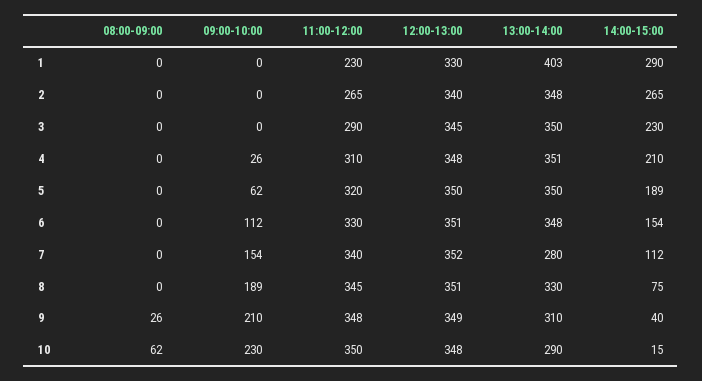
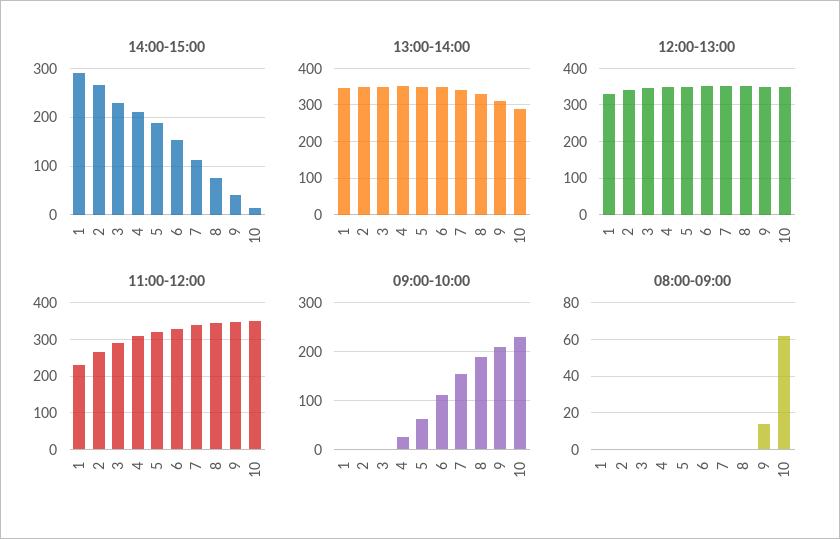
  {
    "08:00-09:00": {
      "1": 0,
      "2": 0,
      "3": 0,
      "4": 0,
      "5": 0,
      "6": 0,
      "7": 0,
      "8": 0,
-     "9": 26,
+     "9": 15,
      "10": 62
    },
    "09:00-10:00": {
      "1": 0,
      "2": 0,
      "3": 0,
      "4": 26,
      "5": 62,
      "6": 112,
      "7": 154,
      "8": 189,
      "9": 210,
      "10": 230
    },
    "11:00-12:00": {
      "1": 230,
      "2": 265,
      "3": 290,
      "4": 310,
      "5": 320,
      "6": 330,
      "7": 340,
      "8": 345,
      "9": 348,
      "10": 350
    },
    "12:00-13:00": {
      "1": 330,
      "2": 340,
      "3": 345,
      "4": 348,
      "5": 350,
      "6": 351,
      "7": 352,
      "8": 351,
      "9": 349,
      "10": 348
    },
    "13:00-14:00": {
-     "1": 403,
+     "1": 340,
      "2": 348,
      "3": 350,
      "4": 351,
      "5": 350,
      "6": 348,
-     "7": 280,
+     "7": 340,
      "8": 330,
      "9": 310,
      "10": 290
    },
    "14:00-15:00": {
      "1": 290,
      "2": 265,
      "3": 230,
      "4": 210,
      "5": 189,
      "6": 154,
      "7": 112,
      "8": 75,
      "9": 40,
      "10": 15
    }
  }

